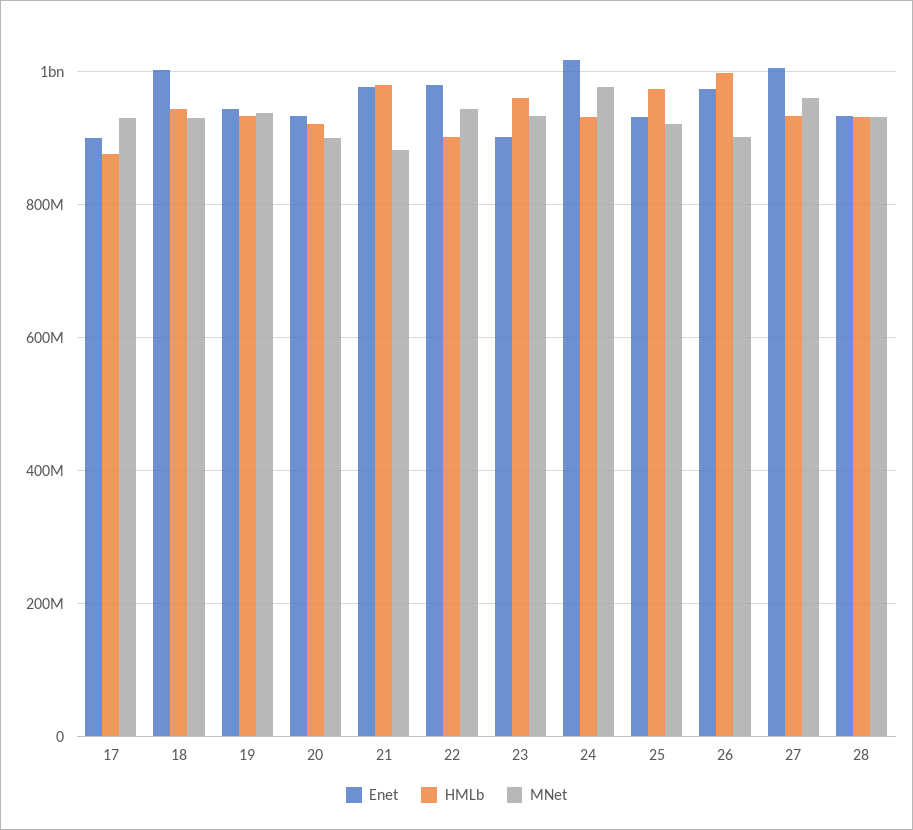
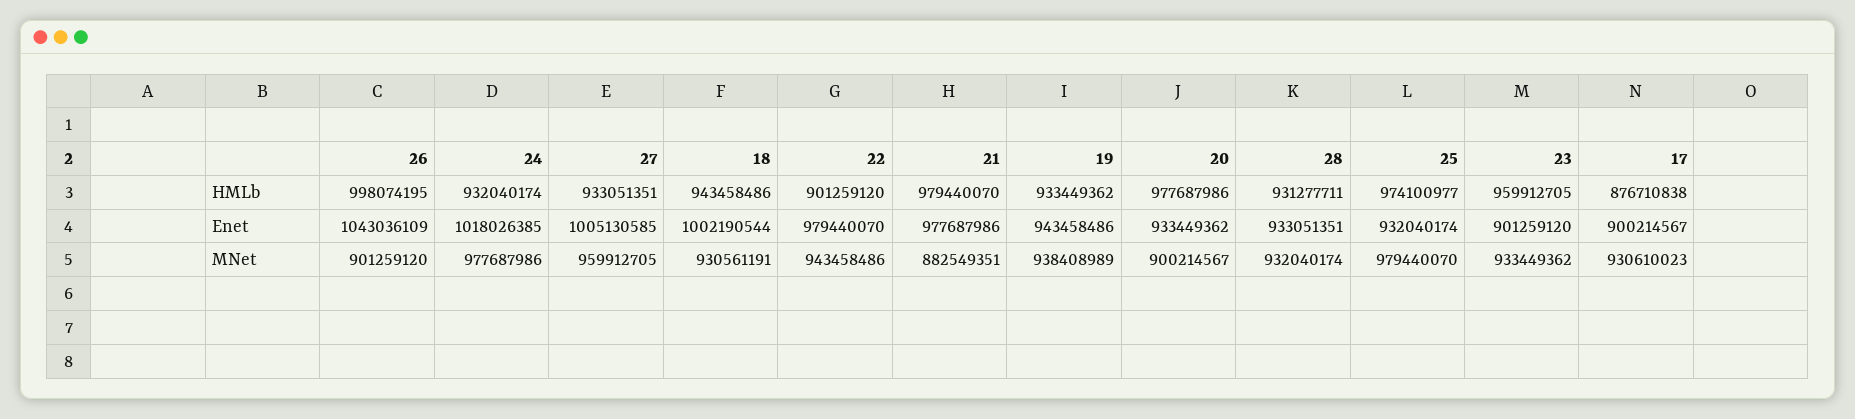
  {
    "Enet": {
      "17": 900214567,
      "18": 1002190544,
      "19": 943458486,
      "20": 933449362,
      "21": 977687986,
      "22": 979440070,
      "23": 901259120,
      "24": 1018026385,
      "25": 932040174,
-     "26": 980000000,
+     "26": 1043036109,
      "27": 1005130585,
      "28": 933051351
    },
    "HMLb": {
      "17": 876710838,
      "18": 943458486,
      "19": 933449362,
-     "20": 920000000,
+     "20": 977687986,
      "21": 979440070,
      "22": 901259120,
      "23": 959912705,
      "24": 932040174,
      "25": 974100977,
      "26": 998074195,
      "27": 933051351,
      "28": 931277711
    },
    "MNet": {
      "17": 930610023,
      "18": 930561191,
      "19": 938408989,
      "20": 900214567,
      "21": 882549351,
      "22": 943458486,
      "23": 933449362,
      "24": 977687986,
-     "25": 920000000,
+     "25": 979440070,
      "26": 901259120,
      "27": 959912705,
      "28": 932040174
    }
  }

